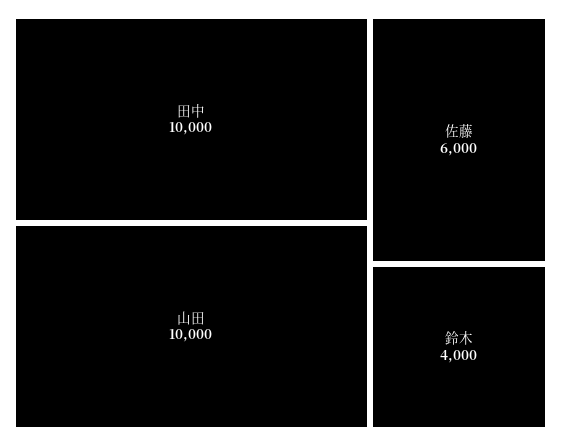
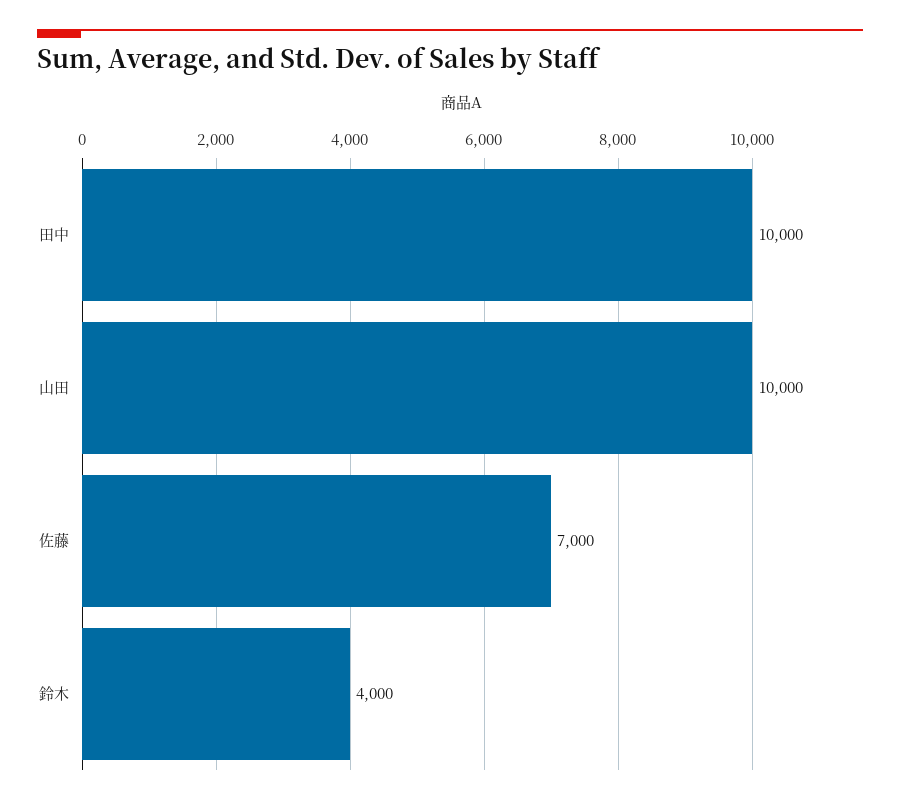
  {
    "田中": 10000,
    "山田": 10000,
-   "佐藤": 6000,
+   "佐藤": 7000,
    "鈴木": 4000
  }

